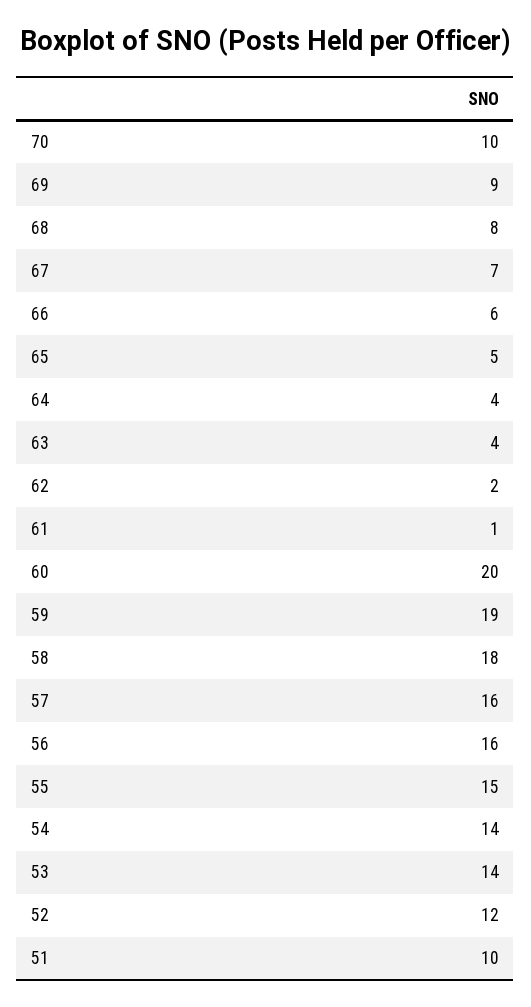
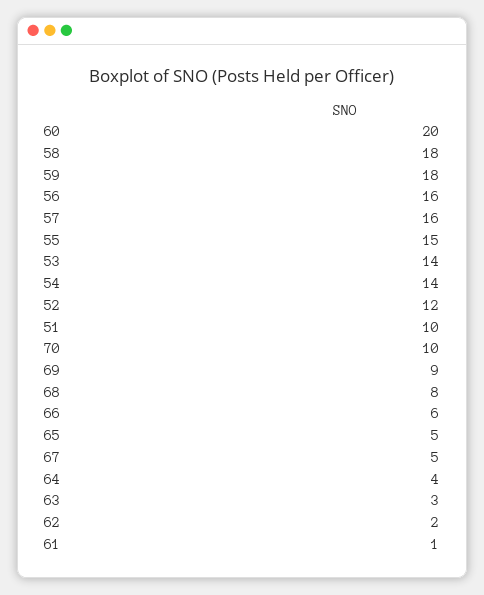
  {
    "70": 10,
    "69": 9,
    "68": 8,
-   "67": 7,
+   "67": 5,
    "66": 6,
    "65": 5,
    "64": 4,
-   "63": 4,
+   "63": 3,
    "62": 2,
    "61": 1,
    "60": 20,
-   "59": 19,
+   "59": 18,
    "58": 18,
    "57": 16,
    "56": 16,
    "55": 15,
    "54": 14,
    "53": 14,
    "52": 12,
    "51": 10
  }

